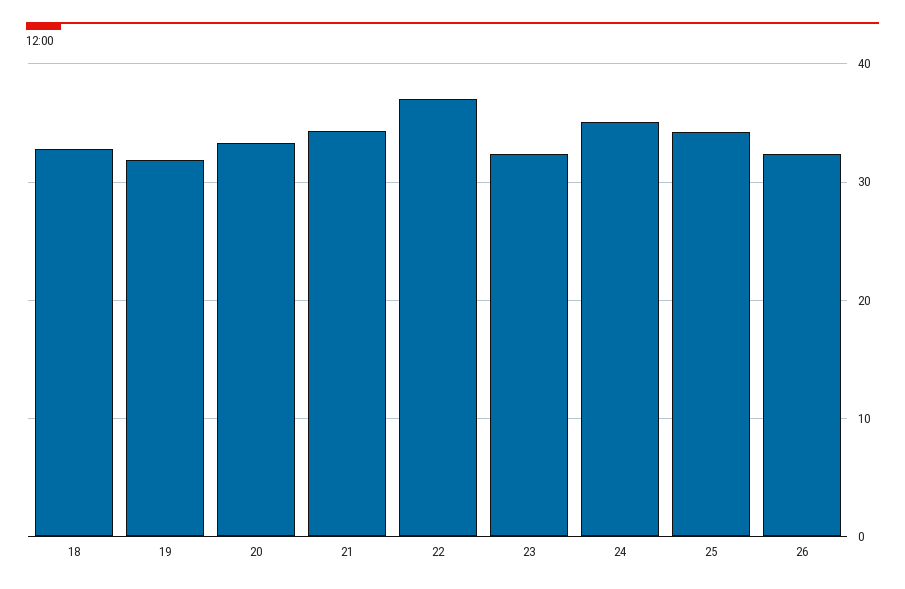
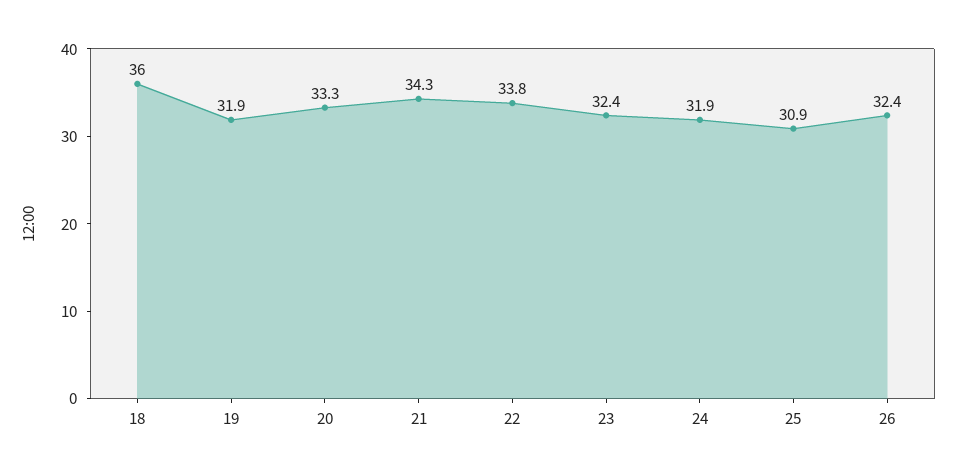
  {
-   "18": 33,
+   "18": 36,
    "19": 31.9,
    "20": 33.3,
    "21": 34.3,
-   "22": 37,
+   "22": 33.8,
    "23": 32.4,
-   "24": 35,
+   "24": 31.9,
-   "25": 34,
+   "25": 30.9,
    "26": 32.4
  }

